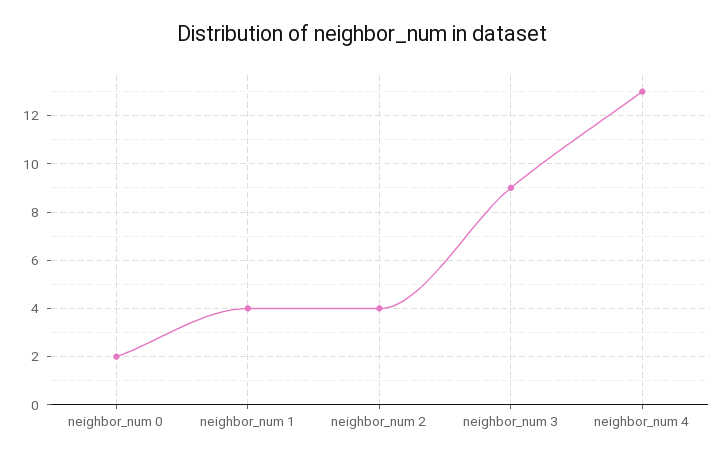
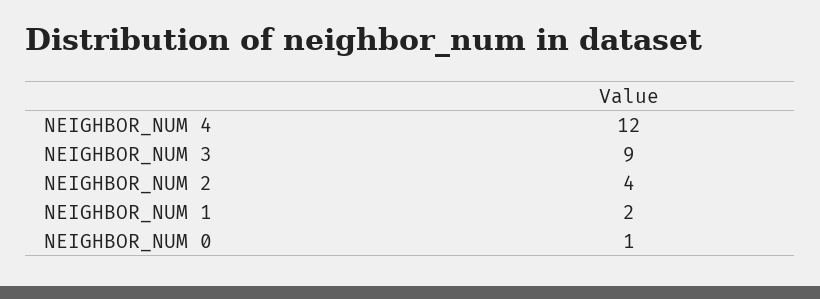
  {
-   "neighbor_num 0": 2,
+   "neighbor_num 0": 1,
-   "neighbor_num 1": 4,
+   "neighbor_num 1": 2,
    "neighbor_num 2": 4,
    "neighbor_num 3": 9,
-   "neighbor_num 4": 13
+   "neighbor_num 4": 12
  }

